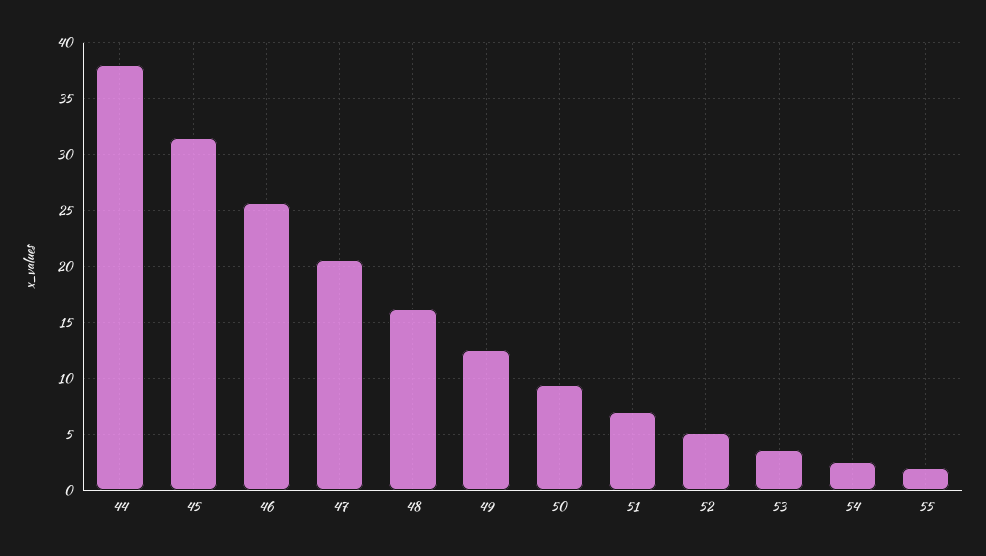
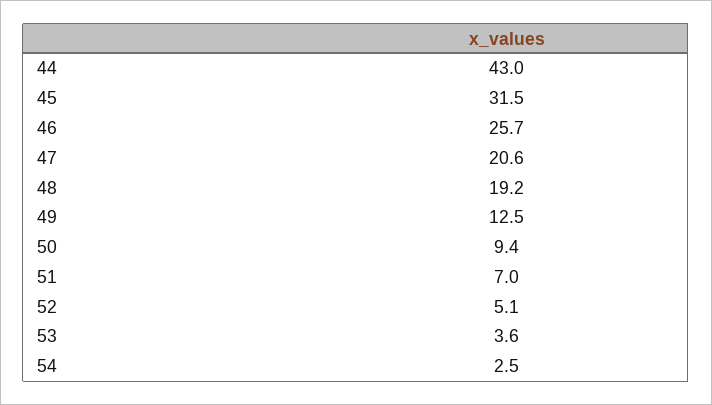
  {
-   "44": 38,
+   "44": 43,
    "45": 31.5,
    "46": 25.7,
    "47": 20.6,
-   "48": 16,
+   "48": 19.2,
    "49": 12.5,
    "50": 9.4,
    "51": 7,
    "52": 5.1,
    "53": 3.6,
-   "54": 2.5,
+   "54": 2.5
-   "55": 2
  }

